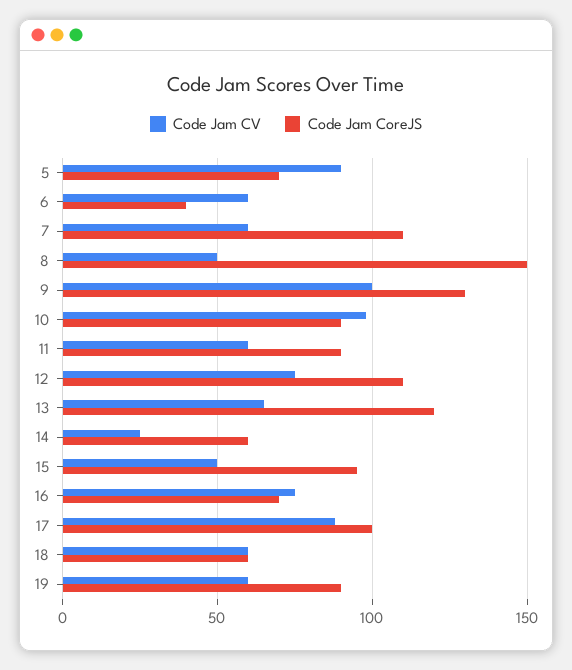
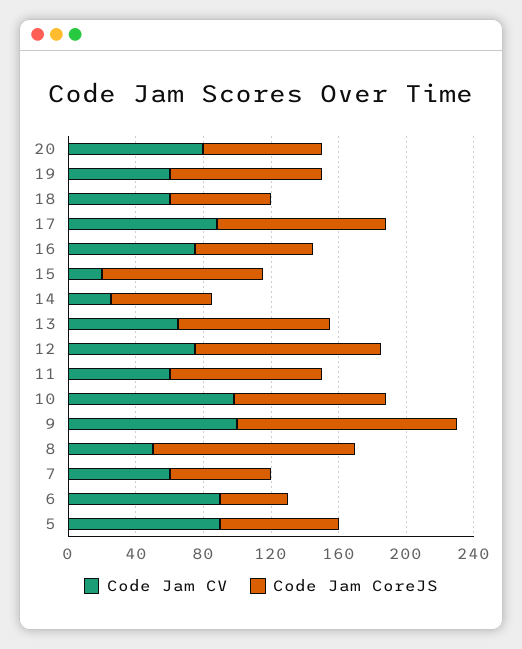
  {
    "Code Jam CV": {
      "5": 90,
-     "6": 60,
+     "6": 90,
      "7": 60,
      "8": 50,
      "9": 100,
      "10": 100,
      "11": 60,
      "12": 75,
      "13": 65,
      "14": 25,
-     "15": 50,
+     "15": 20,
      "16": 75,
      "17": 90,
      "18": 60,
-     "19": 60
+     "19": 60,
+     "20": 80
    },
    "Code Jam CoreJS": {
      "5": 70,
      "6": 40,
-     "7": 110,
+     "7": 60,
-     "8": 150,
+     "8": 120,
      "9": 130,
      "10": 90,
      "11": 90,
      "12": 110,
-     "13": 120,
+     "13": 90,
      "14": 60,
      "15": 95,
      "16": 70,
      "17": 100,
      "18": 60,
-     "19": 90
+     "19": 90,
+     "20": 70
    }
  }

